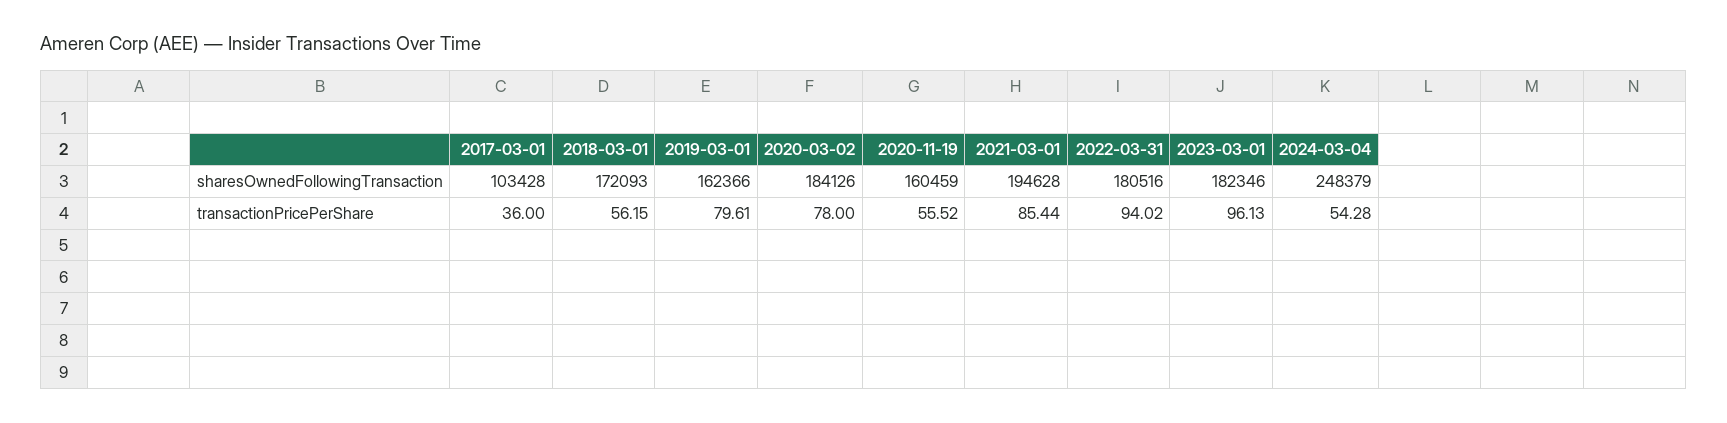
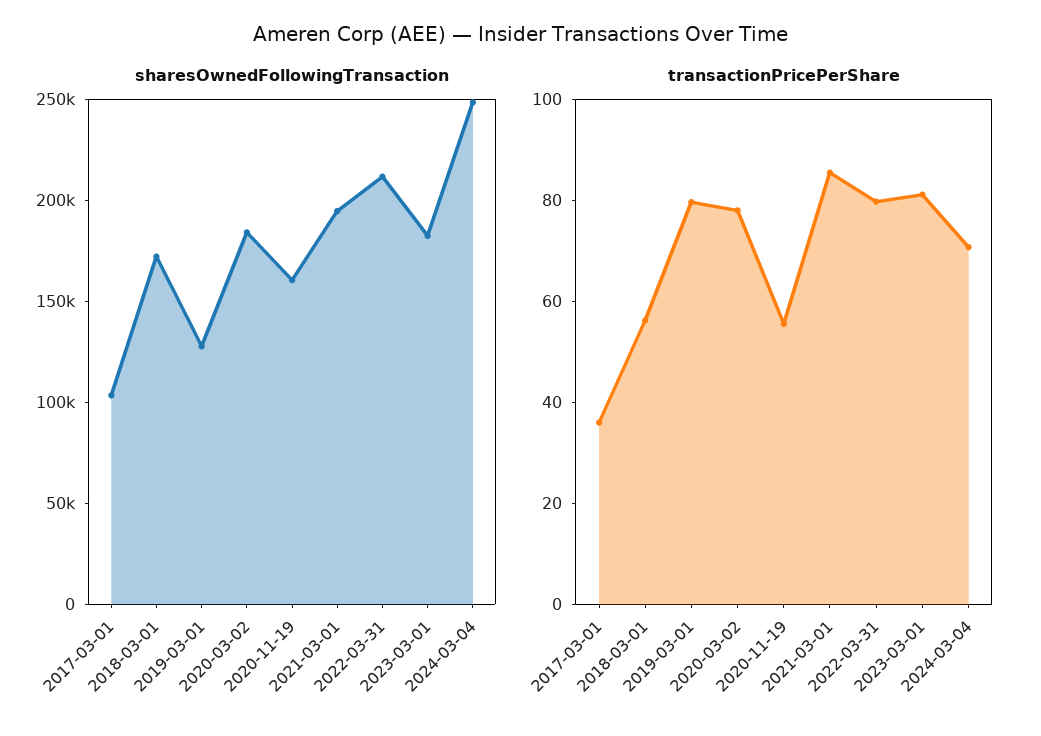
  {
    "sharesOwnedFollowingTransaction": {
      "2017-03-01": 103428,
      "2018-03-01": 172093,
-     "2019-03-01": 162366,
+     "2019-03-01": 130000,
      "2020-03-02": 184126,
      "2020-11-19": 160459,
      "2021-03-01": 194628,
-     "2022-03-31": 180516,
+     "2022-03-31": 210000,
      "2023-03-01": 182346,
      "2024-03-04": 248379
    },
    "transactionPricePerShare": {
      "2017-03-01": 36,
      "2018-03-01": 56.15,
      "2019-03-01": 79.61,
      "2020-03-02": 78,
      "2020-11-19": 55.52,
      "2021-03-01": 85.44,
-     "2022-03-31": 94.02,
+     "2022-03-31": 80,
-     "2023-03-01": 96.13,
+     "2023-03-01": 80,
-     "2024-03-04": 54.28
+     "2024-03-04": 70
    }
  }

